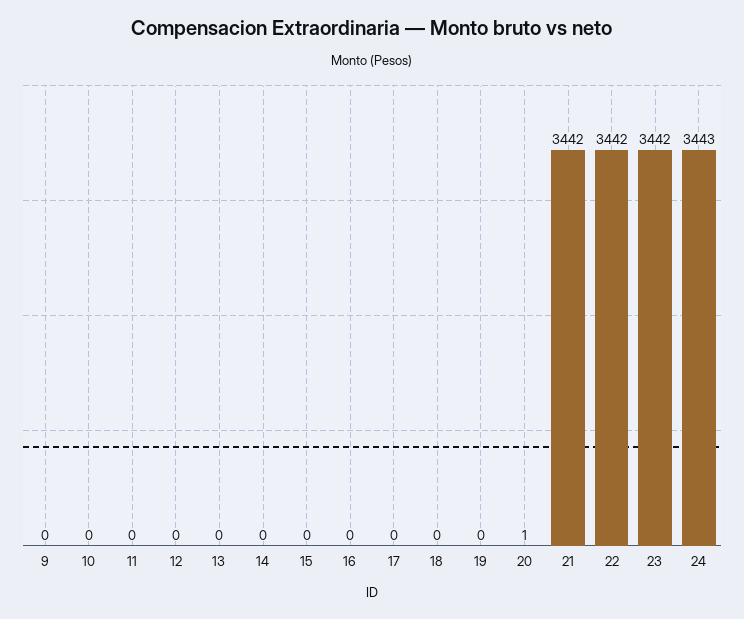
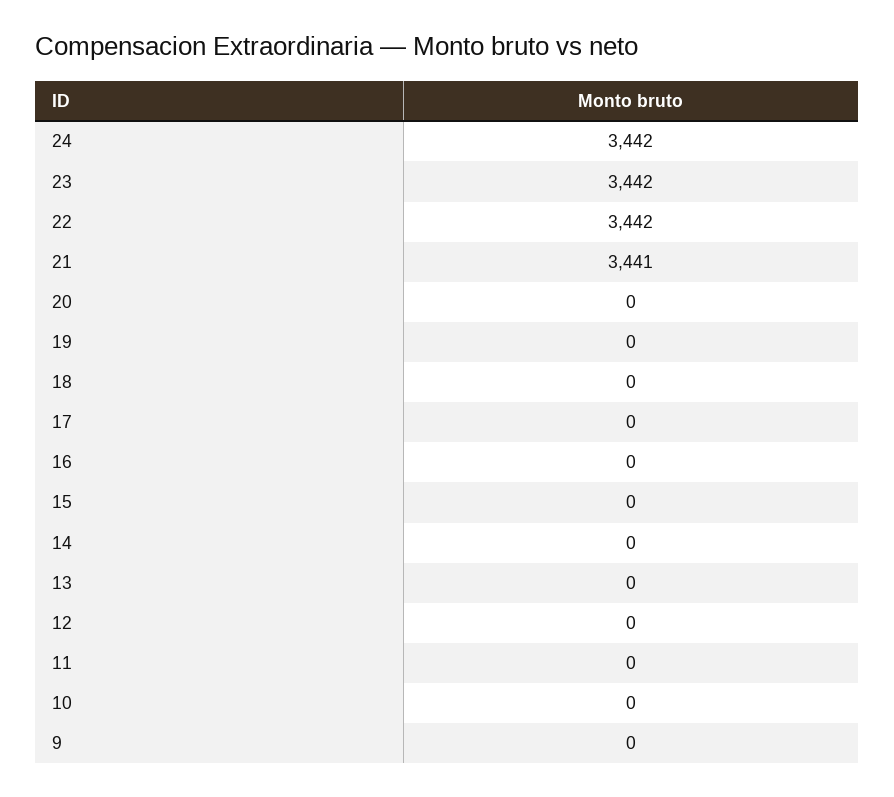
  {
    "9": 0,
    "10": 0,
    "11": 0,
    "12": 0,
    "13": 0,
    "14": 0,
    "15": 0,
    "16": 0,
    "17": 0,
    "18": 0,
    "19": 0,
-   "20": 1,
+   "20": 0,
-   "21": 3442,
+   "21": 3441,
    "22": 3442,
    "23": 3442,
-   "24": 3443
+   "24": 3442
  }

